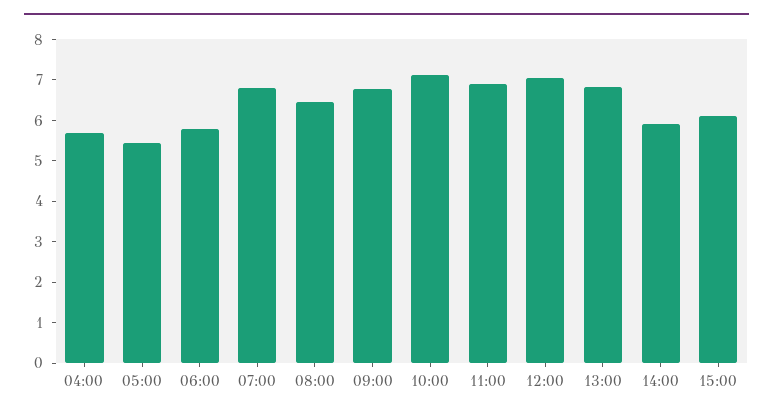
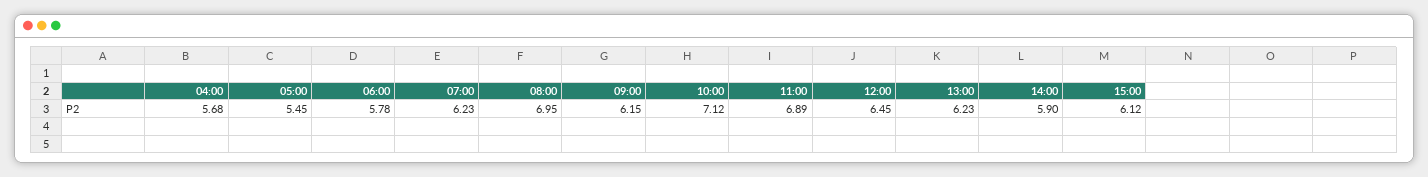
  {
    "04:00": 5.68,
    "05:00": 5.45,
    "06:00": 5.78,
-   "07:00": 6.8,
+   "07:00": 6.23,
-   "08:00": 6.4,
+   "08:00": 6.95,
-   "09:00": 6.8,
+   "09:00": 6.15,
    "10:00": 7.12,
    "11:00": 6.89,
-   "12:00": 7,
+   "12:00": 6.45,
-   "13:00": 6.8,
+   "13:00": 6.23,
    "14:00": 5.9,
    "15:00": 6.12
  }

